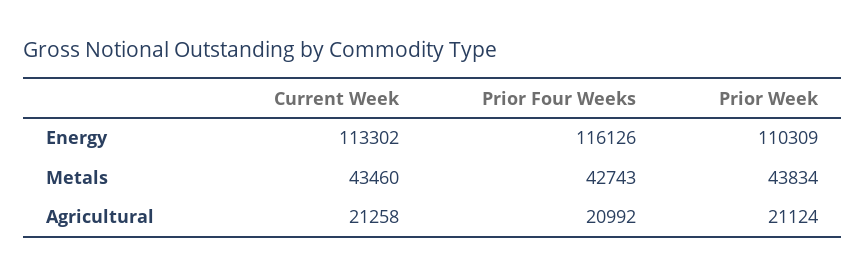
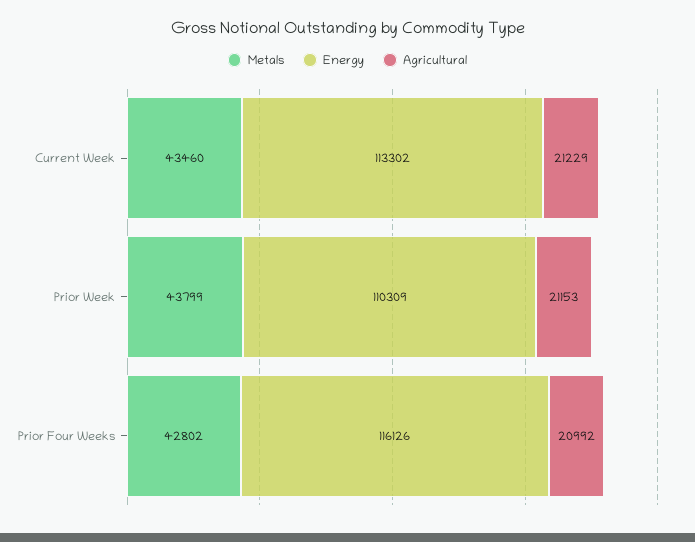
  {
    "Energy": {
      "Current Week": 113302,
      "Prior Four Weeks": 116126,
      "Prior Week": 110309
    },
    "Metals": {
      "Current Week": 43460,
-     "Prior Four Weeks": 42743,
+     "Prior Four Weeks": 42802,
-     "Prior Week": 43834
+     "Prior Week": 43799
    },
    "Agricultural": {
-     "Current Week": 21258,
+     "Current Week": 21229,
      "Prior Four Weeks": 20992,
-     "Prior Week": 21124
+     "Prior Week": 21153
    }
  }

